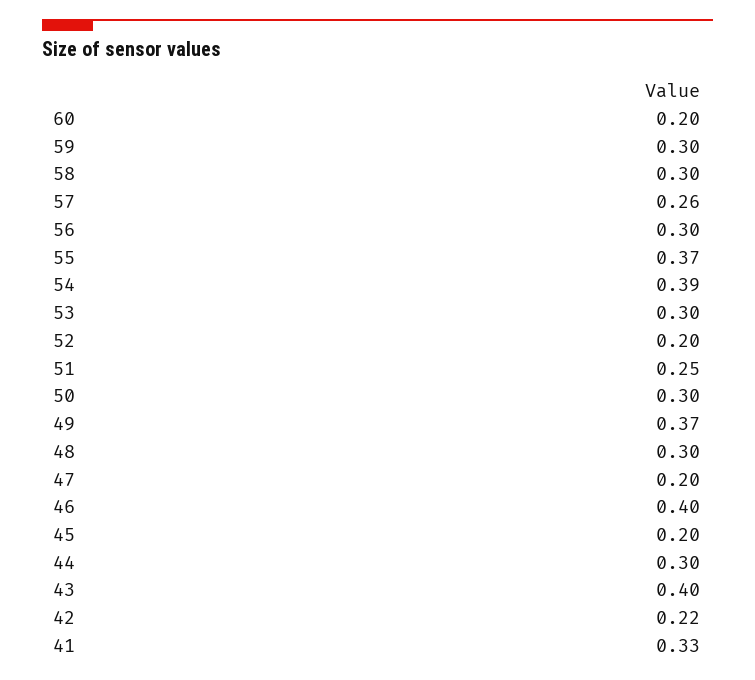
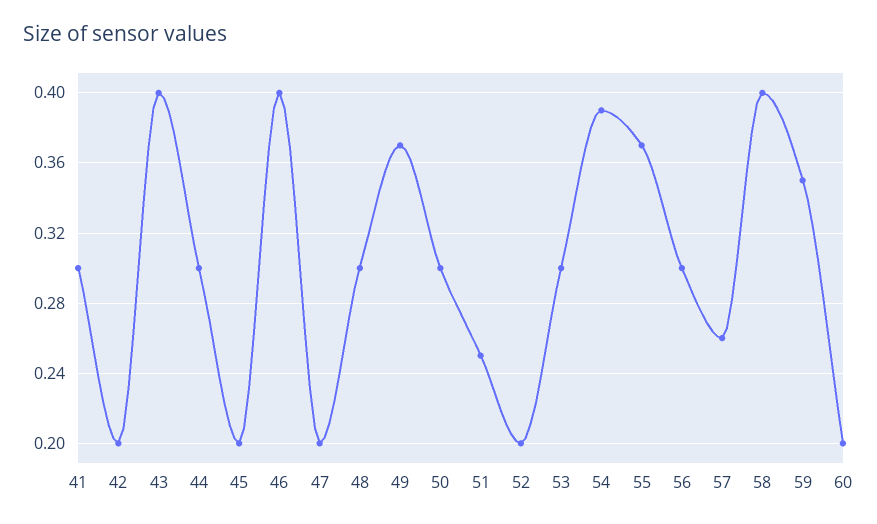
  {
    "60": 0.2,
-   "59": 0.3,
+   "59": 0.35,
-   "58": 0.3,
+   "58": 0.4,
    "57": 0.26,
    "56": 0.3,
    "55": 0.37,
    "54": 0.39,
    "53": 0.3,
    "52": 0.2,
    "51": 0.25,
    "50": 0.3,
    "49": 0.37,
    "48": 0.3,
    "47": 0.2,
    "46": 0.4,
    "45": 0.2,
    "44": 0.3,
    "43": 0.4,
-   "42": 0.22,
+   "42": 0.2,
-   "41": 0.33
+   "41": 0.3
  }

